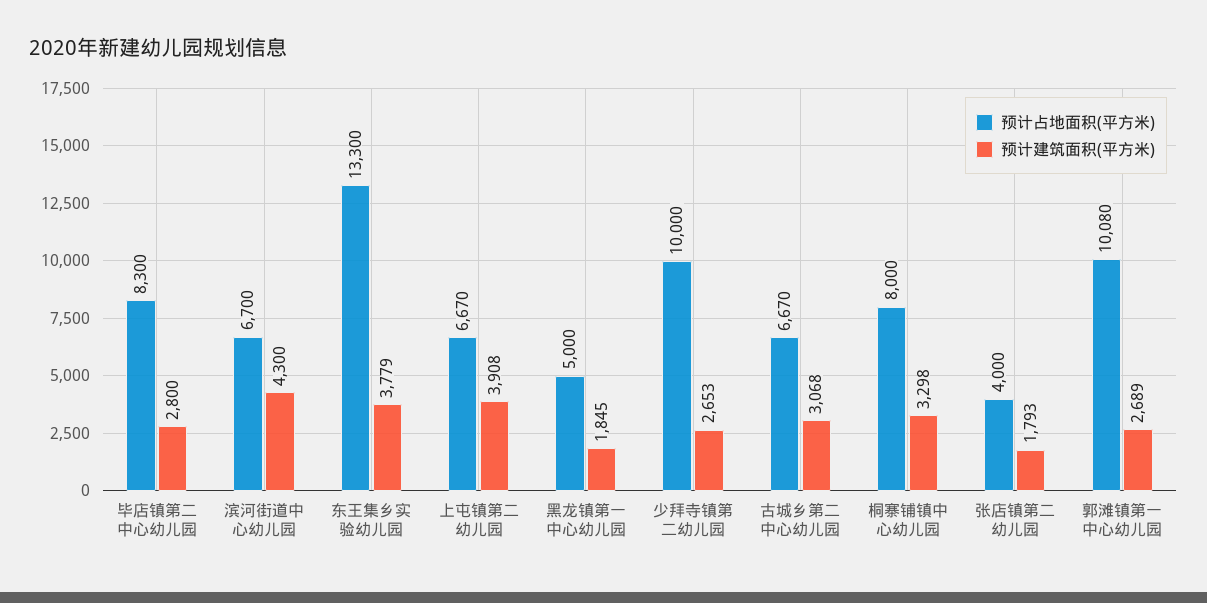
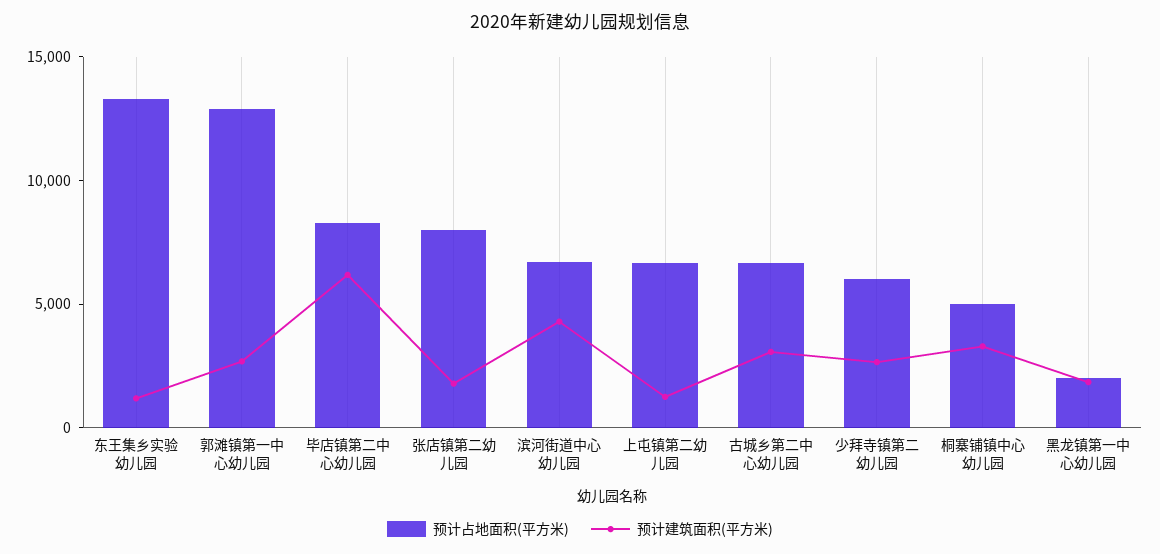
  {
    "预计占地面积(平方米)": {
      "毕店镇第二中心幼儿园": 8300,
      "滨河街道中心幼儿园": 6700,
      "东王集乡实验幼儿园": 13300,
      "上屯镇第二幼儿园": 6670,
-     "黑龙镇第一中心幼儿园": 5000,
+     "黑龙镇第一中心幼儿园": 2000,
-     "少拜寺镇第二幼儿园": 10000,
+     "少拜寺镇第二幼儿园": 6000,
      "古城乡第二中心幼儿园": 6670,
-     "桐寨铺镇中心幼儿园": 8000,
+     "桐寨铺镇中心幼儿园": 5000,
-     "张店镇第二幼儿园": 4000,
+     "张店镇第二幼儿园": 8000,
-     "郭滩镇第一中心幼儿园": 10080
+     "郭滩镇第一中心幼儿园": 13000
    },
    "预计建筑面积(平方米)": {
-     "毕店镇第二中心幼儿园": 2800,
+     "毕店镇第二中心幼儿园": 6000,
      "滨河街道中心幼儿园": 4300,
-     "东王集乡实验幼儿园": 3779,
+     "东王集乡实验幼儿园": 1000,
-     "上屯镇第二幼儿园": 3908,
+     "上屯镇第二幼儿园": 1000,
      "黑龙镇第一中心幼儿园": 1845,
      "少拜寺镇第二幼儿园": 2653,
      "古城乡第二中心幼儿园": 3068,
      "桐寨铺镇中心幼儿园": 3298,
      "张店镇第二幼儿园": 1793,
      "郭滩镇第一中心幼儿园": 2689
    }
  }

